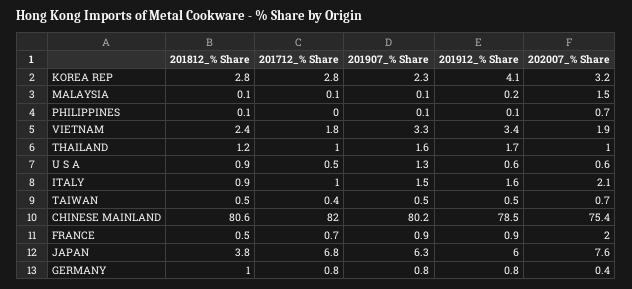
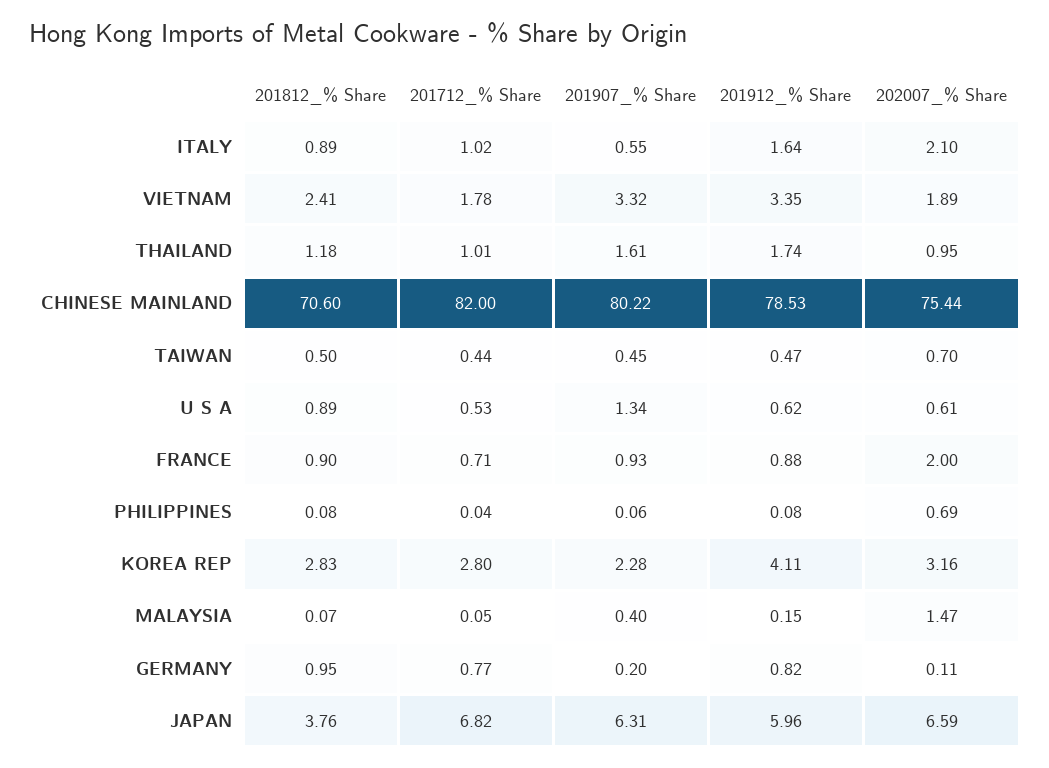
  {
    "201812_% Share": {
      "KOREA REP": 2.83,
      "MALAYSIA": 0.07,
      "PHILIPPINES": 0.08,
      "VIETNAM": 2.41,
      "THAILAND": 1.18,
      "U S A": 0.89,
      "ITALY": 0.89,
      "TAIWAN": 0.5,
-     "CHINESE MAINLAND": 80.6,
+     "CHINESE MAINLAND": 70.6,
-     "FRANCE": 0.5,
+     "FRANCE": 0.9,
      "JAPAN": 3.76,
      "GERMANY": 0.95
    },
    "201712_% Share": {
      "KOREA REP": 2.8,
      "MALAYSIA": 0.05,
      "PHILIPPINES": 0.04,
      "VIETNAM": 1.78,
      "THAILAND": 1.01,
      "U S A": 0.53,
      "ITALY": 1.02,
      "TAIWAN": 0.44,
      "CHINESE MAINLAND": 82,
      "FRANCE": 0.71,
      "JAPAN": 6.82,
      "GERMANY": 0.77
    },
    "201907_% Share": {
      "KOREA REP": 2.28,
-     "MALAYSIA": 0.1,
+     "MALAYSIA": 0.4,
      "PHILIPPINES": 0.06,
      "VIETNAM": 3.32,
      "THAILAND": 1.61,
      "U S A": 1.34,
-     "ITALY": 1.5,
+     "ITALY": 0.55,
      "TAIWAN": 0.45,
      "CHINESE MAINLAND": 80.22,
      "FRANCE": 0.93,
      "JAPAN": 6.31,
-     "GERMANY": 0.8
+     "GERMANY": 0.2
    },
    "201912_% Share": {
      "KOREA REP": 4.11,
      "MALAYSIA": 0.15,
      "PHILIPPINES": 0.08,
      "VIETNAM": 3.35,
      "THAILAND": 1.74,
      "U S A": 0.62,
      "ITALY": 1.64,
      "TAIWAN": 0.47,
      "CHINESE MAINLAND": 78.53,
      "FRANCE": 0.88,
      "JAPAN": 5.96,
      "GERMANY": 0.82
    },
    "202007_% Share": {
      "KOREA REP": 3.16,
      "MALAYSIA": 1.47,
      "PHILIPPINES": 0.69,
      "VIETNAM": 1.89,
      "THAILAND": 0.95,
      "U S A": 0.61,
      "ITALY": 2.1,
      "TAIWAN": 0.7,
      "CHINESE MAINLAND": 75.44,
      "FRANCE": 2,
-     "JAPAN": 7.6,
+     "JAPAN": 6.59,
-     "GERMANY": 0.4
+     "GERMANY": 0.11
    }
  }

